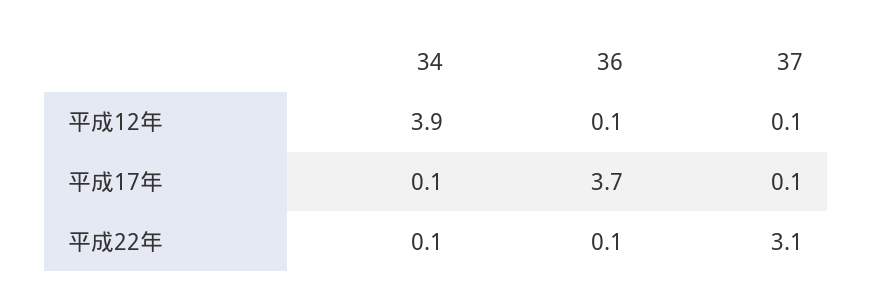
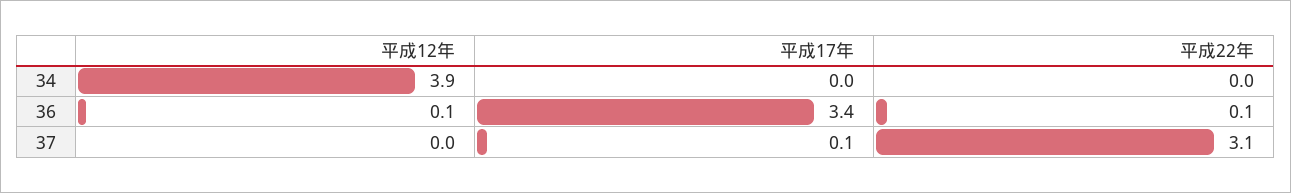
  {
    "34": {
      "平成12年": 3.9,
-     "平成17年": 0.1,
+     "平成17年": 0,
-     "平成22年": 0.1
+     "平成22年": 0
    },
    "36": {
      "平成12年": 0.1,
-     "平成17年": 3.7,
+     "平成17年": 3.4,
      "平成22年": 0.1
    },
    "37": {
-     "平成12年": 0.1,
+     "平成12年": 0,
      "平成17年": 0.1,
      "平成22年": 3.1
    }
  }

